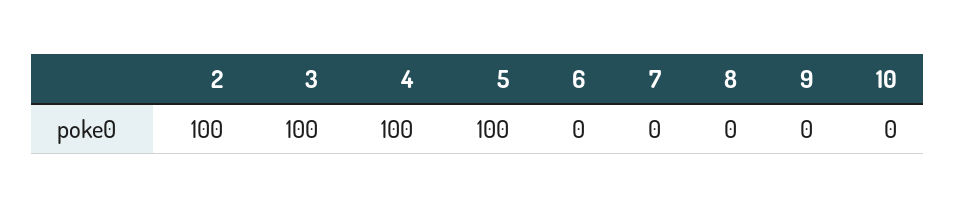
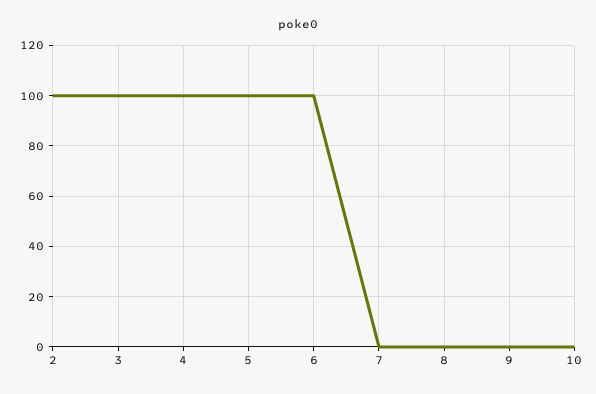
  {
    "2": 100,
    "3": 100,
    "4": 100,
    "5": 100,
-   "6": 0,
+   "6": 100,
    "7": 0,
    "8": 0,
    "9": 0,
    "10": 0
  }

